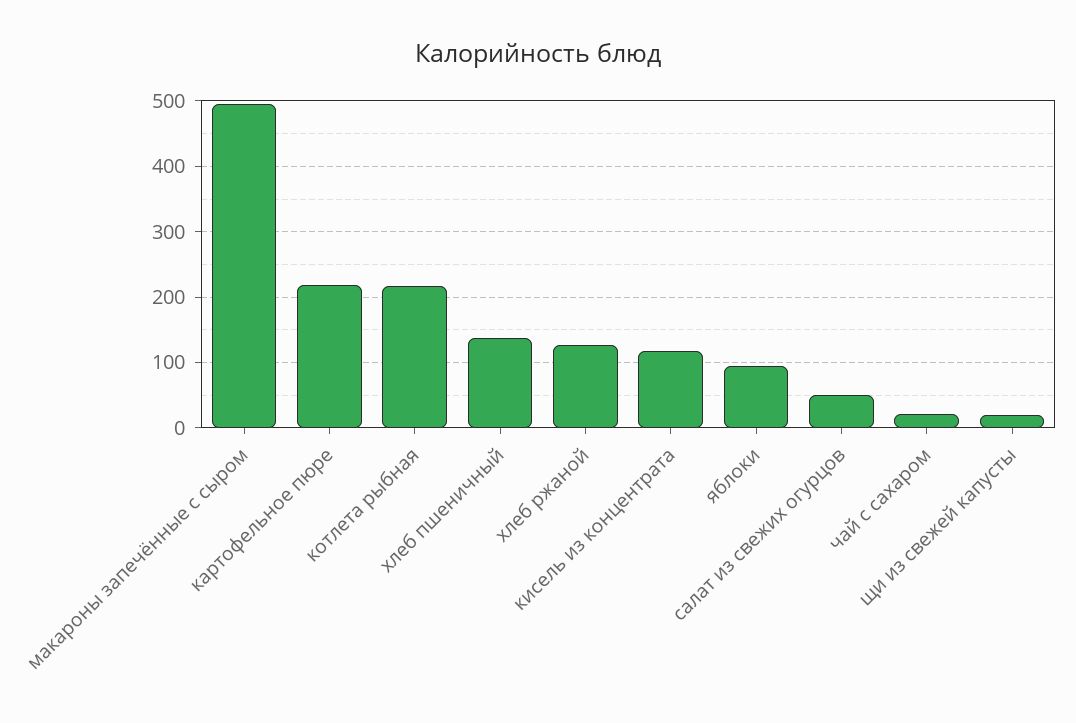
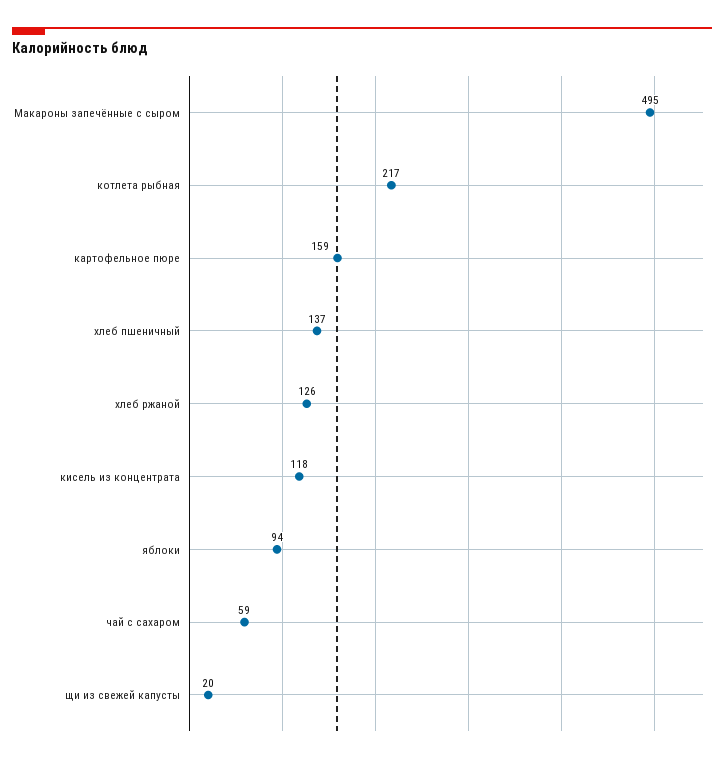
  {
    "макароны запечённые с сыром": 495,
-   "картофельное пюре": 220,
+   "картофельное пюре": 159,
    "котлета рыбная": 217,
    "хлеб пшеничный": 137,
    "хлеб ржаной": 126,
    "кисель из концентрата": 118,
    "яблоки": 94,
-   "салат из свежих огурцов": 50,
-   "чай с сахаром": 20,
+   "чай с сахаром": 59,
    "щи из свежей капусты": 20
  }

